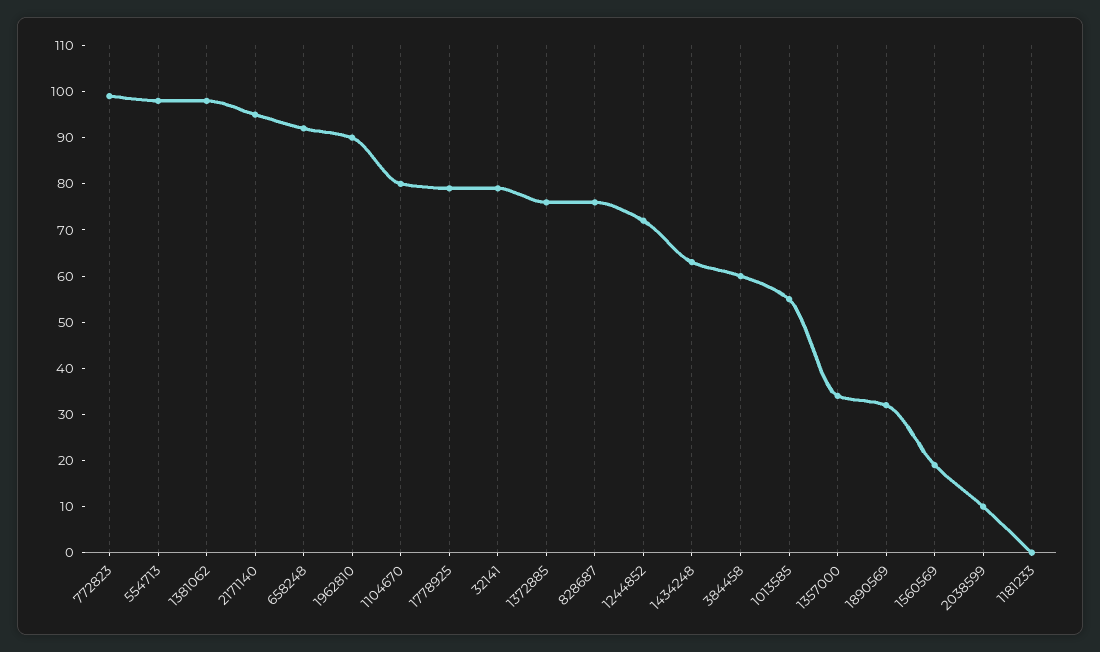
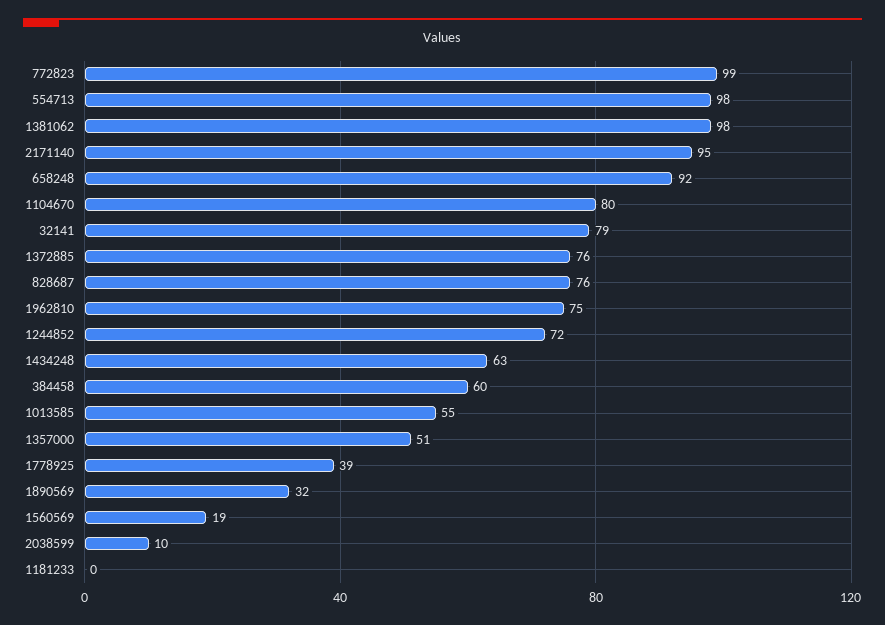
  {
    "772823": 99,
    "554713": 98,
    "1381062": 98,
    "2171140": 95,
    "658248": 92,
-   "1962810": 90,
+   "1962810": 75,
    "1104670": 80,
-   "1778925": 80,
+   "1778925": 39,
    "32141": 79,
    "1372885": 76,
    "828687": 76,
    "1244852": 72,
    "1434248": 63,
    "384458": 60,
    "1013585": 55,
-   "1357000": 35,
+   "1357000": 51,
    "1890569": 32,
    "1560569": 19,
    "2038599": 10,
    "1181233": 0
  }

